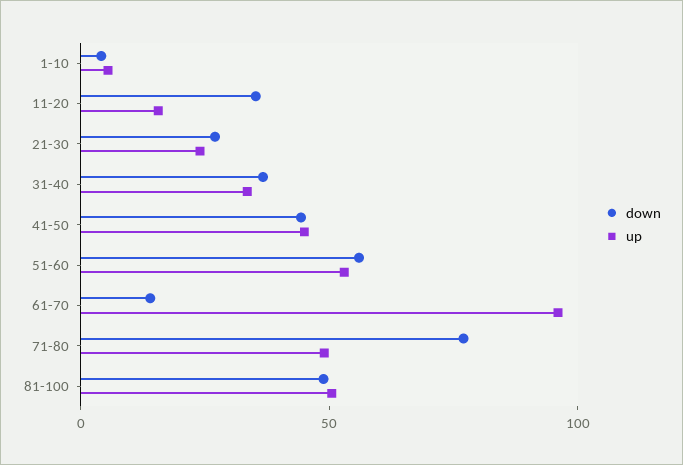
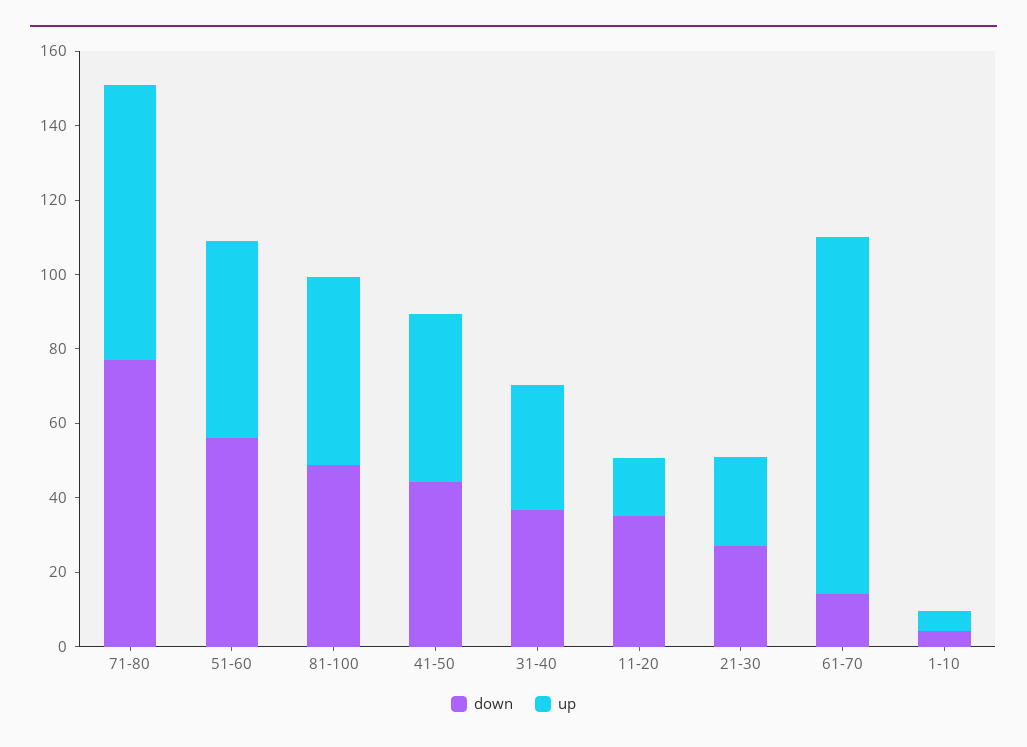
  {
    "down": {
      "1-10": 5,
      "11-20": 35,
      "21-30": 25,
      "31-40": 35,
      "41-50": 45,
      "51-60": 55,
      "61-70": 15,
      "71-80": 75,
      "81-100": 50
    },
    "up": {
      "1-10": 5,
      "11-20": 15,
      "21-30": 25,
      "31-40": 35,
      "41-50": 45,
      "51-60": 55,
      "61-70": 95,
-     "71-80": 50,
+     "71-80": 75,
      "81-100": 50
    }
  }

